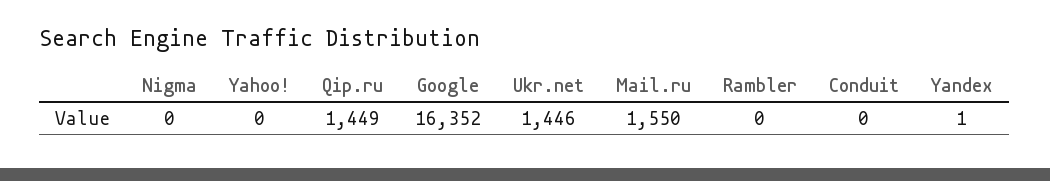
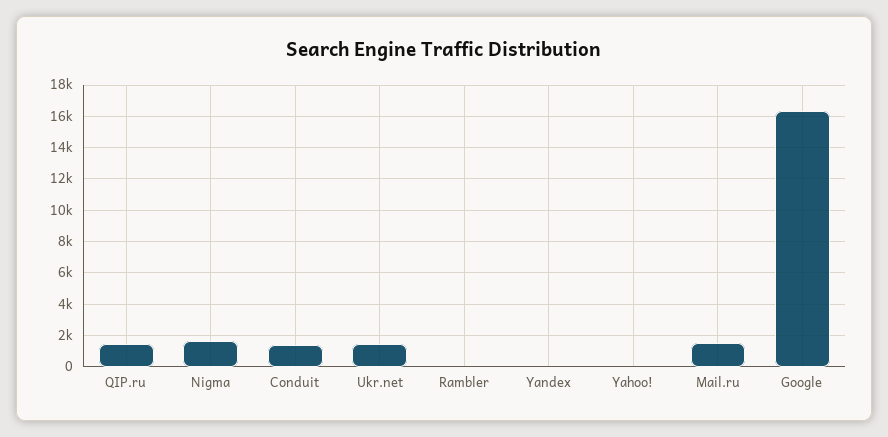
  {
-   "Nigma": 0,
+   "Nigma": 1500,
    "Yahoo!": 0,
    "Qip.ru": 1449,
    "Google": 16352,
    "Ukr.net": 1446,
    "Mail.ru": 1550,
    "Rambler": 0,
-   "Conduit": 0,
+   "Conduit": 1500,
    "Yandex": 1
  }

